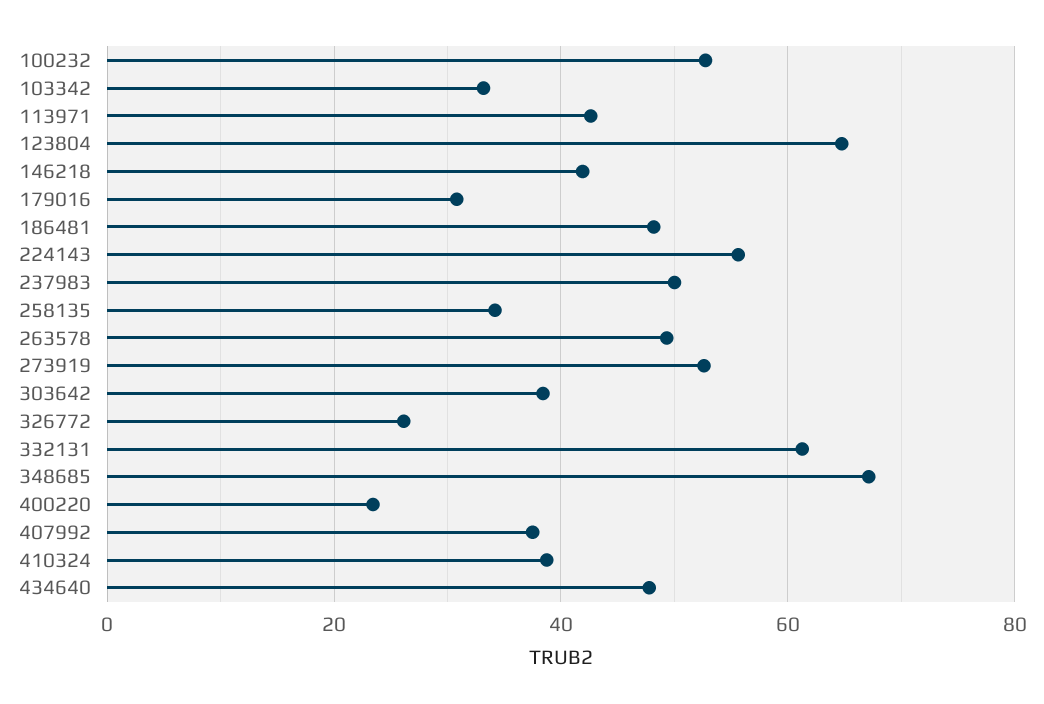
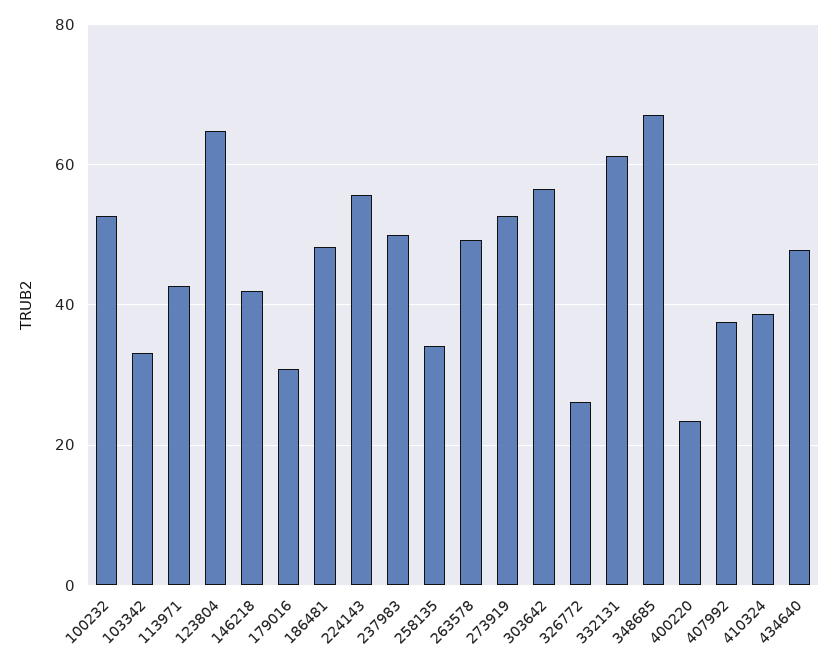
  {
    "100232": 52,
    "103342": 34,
    "113971": 42,
    "123804": 64,
    "146218": 42,
    "179016": 30,
    "186481": 48,
    "224143": 56,
    "237983": 50,
    "258135": 34,
    "263578": 50,
    "273919": 52,
-   "303642": 38,
+   "303642": 56,
    "326772": 26,
    "332131": 62,
    "348685": 68,
    "400220": 24,
    "407992": 38,
    "410324": 38,
    "434640": 48
  }

